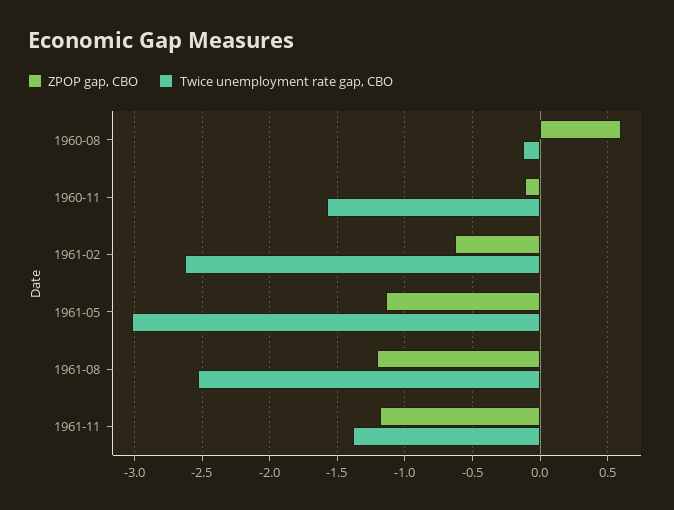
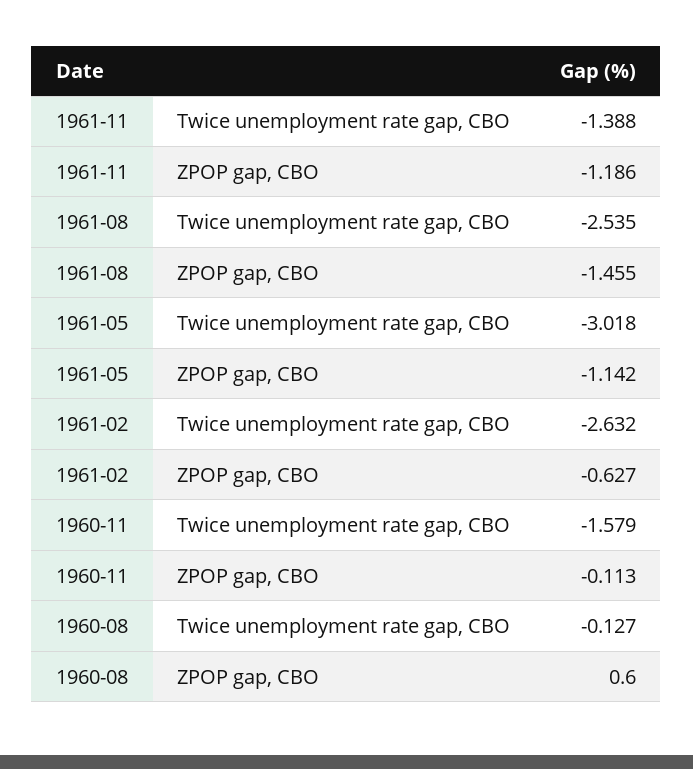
  {
    "ZPOP gap, CBO": {
      "1960-08": 0.6,
      "1960-11": -0.113,
      "1961-02": -0.627,
      "1961-05": -1.142,
-     "1961-08": -1.2,
+     "1961-08": -1.455,
      "1961-11": -1.186
    },
    "Twice unemployment rate gap, CBO": {
      "1960-08": -0.127,
      "1960-11": -1.579,
      "1961-02": -2.632,
      "1961-05": -3.018,
      "1961-08": -2.535,
      "1961-11": -1.388
    }
  }

